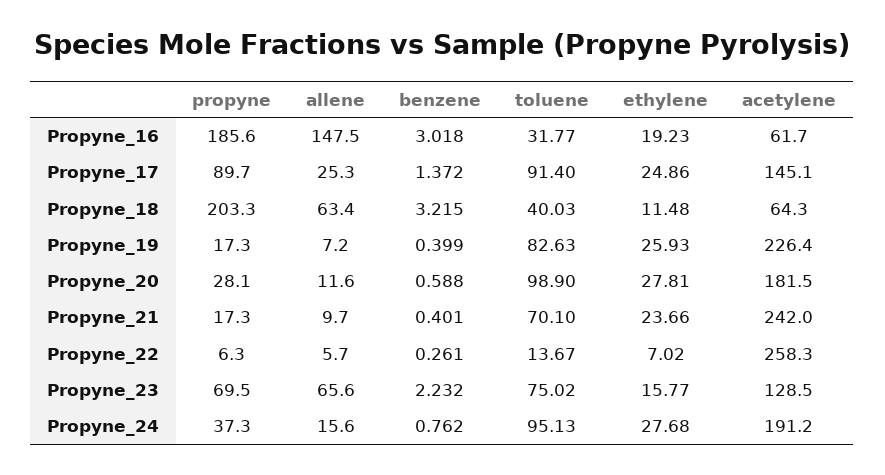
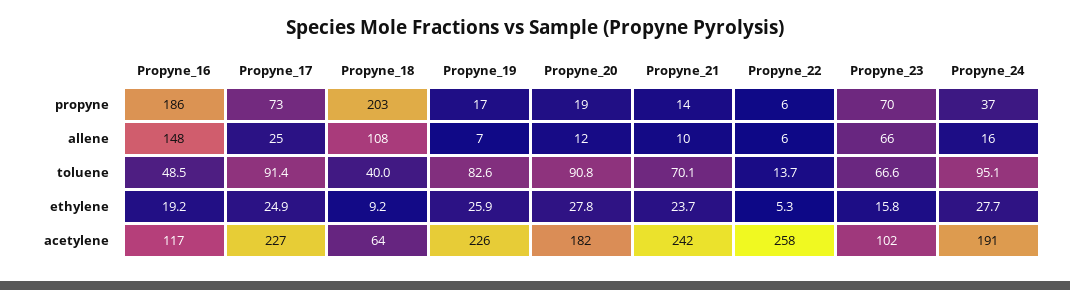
  {
    "propyne": {
      "Propyne_16": 185.6,
-     "Propyne_17": 89.7,
+     "Propyne_17": 73,
      "Propyne_18": 203.3,
      "Propyne_19": 17.3,
-     "Propyne_20": 28.1,
+     "Propyne_20": 19,
-     "Propyne_21": 17.3,
+     "Propyne_21": 14,
      "Propyne_22": 6.3,
      "Propyne_23": 69.5,
      "Propyne_24": 37.3
    },
    "allene": {
      "Propyne_16": 147.5,
      "Propyne_17": 25.3,
-     "Propyne_18": 63.4,
+     "Propyne_18": 108,
      "Propyne_19": 7.2,
      "Propyne_20": 11.6,
      "Propyne_21": 9.7,
      "Propyne_22": 5.7,
      "Propyne_23": 65.6,
      "Propyne_24": 15.6
    },
-   "benzene": {
-     "Propyne_16": 3.018,
-     "Propyne_17": 1.372,
-     "Propyne_18": 3.215,
-     "Propyne_19": 0.399,
-     "Propyne_20": 0.588,
-     "Propyne_21": 0.401,
-     "Propyne_22": 0.261,
-     "Propyne_23": 2.232,
-     "Propyne_24": 0.762
-   },
    "toluene": {
-     "Propyne_16": 31.77,
+     "Propyne_16": 48.5,
      "Propyne_17": 91.4,
      "Propyne_18": 40.03,
      "Propyne_19": 82.63,
-     "Propyne_20": 98.9,
+     "Propyne_20": 90.8,
      "Propyne_21": 70.1,
      "Propyne_22": 13.67,
-     "Propyne_23": 75.02,
+     "Propyne_23": 66.6,
      "Propyne_24": 95.13
    },
    "ethylene": {
      "Propyne_16": 19.23,
      "Propyne_17": 24.86,
-     "Propyne_18": 11.48,
+     "Propyne_18": 9.2,
      "Propyne_19": 25.93,
      "Propyne_20": 27.81,
      "Propyne_21": 23.66,
-     "Propyne_22": 7.02,
+     "Propyne_22": 5.3,
      "Propyne_23": 15.77,
      "Propyne_24": 27.68
    },
    "acetylene": {
-     "Propyne_16": 61.7,
+     "Propyne_16": 117,
-     "Propyne_17": 145.1,
+     "Propyne_17": 227,
      "Propyne_18": 64.3,
      "Propyne_19": 226.4,
      "Propyne_20": 181.5,
      "Propyne_21": 242,
      "Propyne_22": 258.3,
-     "Propyne_23": 128.5,
+     "Propyne_23": 102,
      "Propyne_24": 191.2
    }
  }

